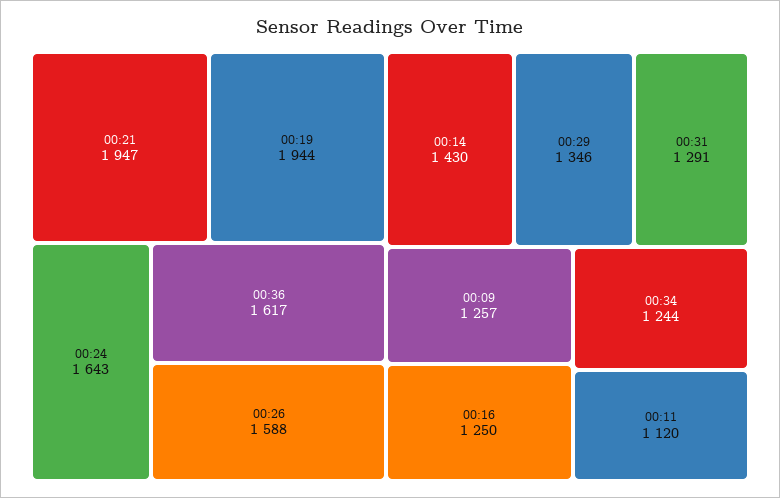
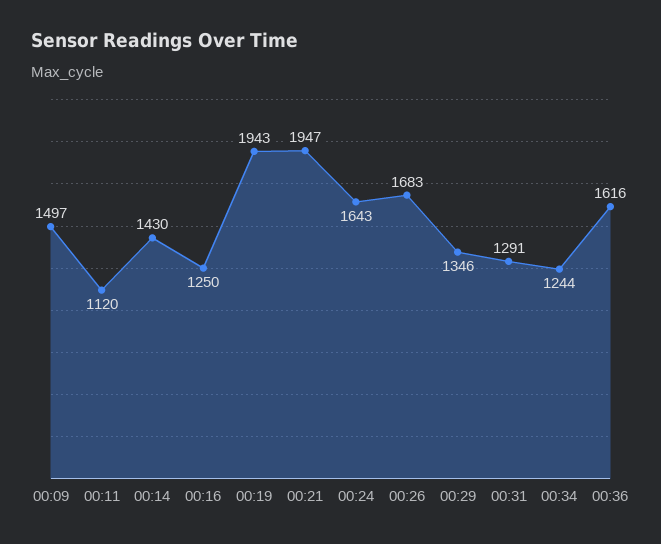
  {
    "00:21": 1947,
-   "00:19": 1944,
+   "00:19": 1943,
    "00:24": 1643,
-   "00:36": 1617,
+   "00:36": 1616,
-   "00:26": 1588,
+   "00:26": 1683,
    "00:14": 1430,
    "00:29": 1346,
    "00:31": 1291,
-   "00:09": 1257,
+   "00:09": 1497,
    "00:16": 1250,
    "00:34": 1244,
    "00:11": 1120
  }

